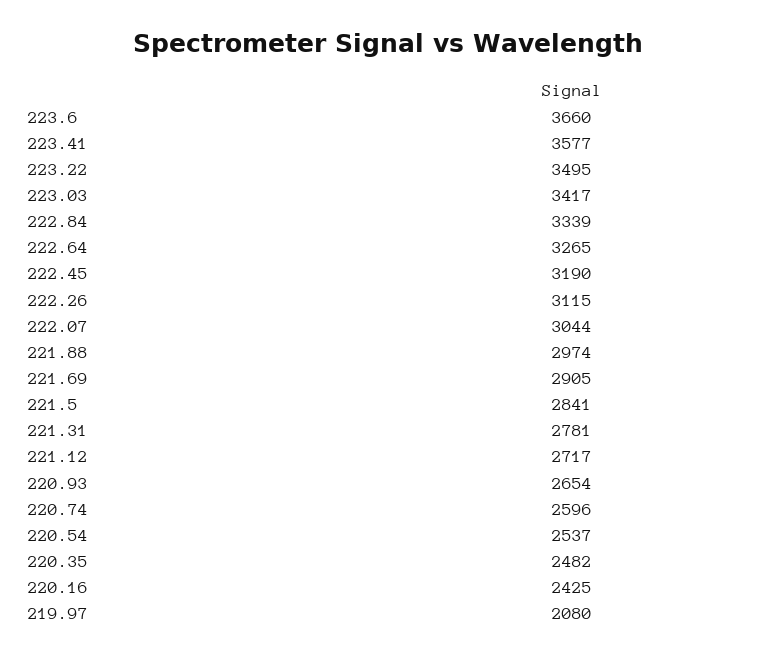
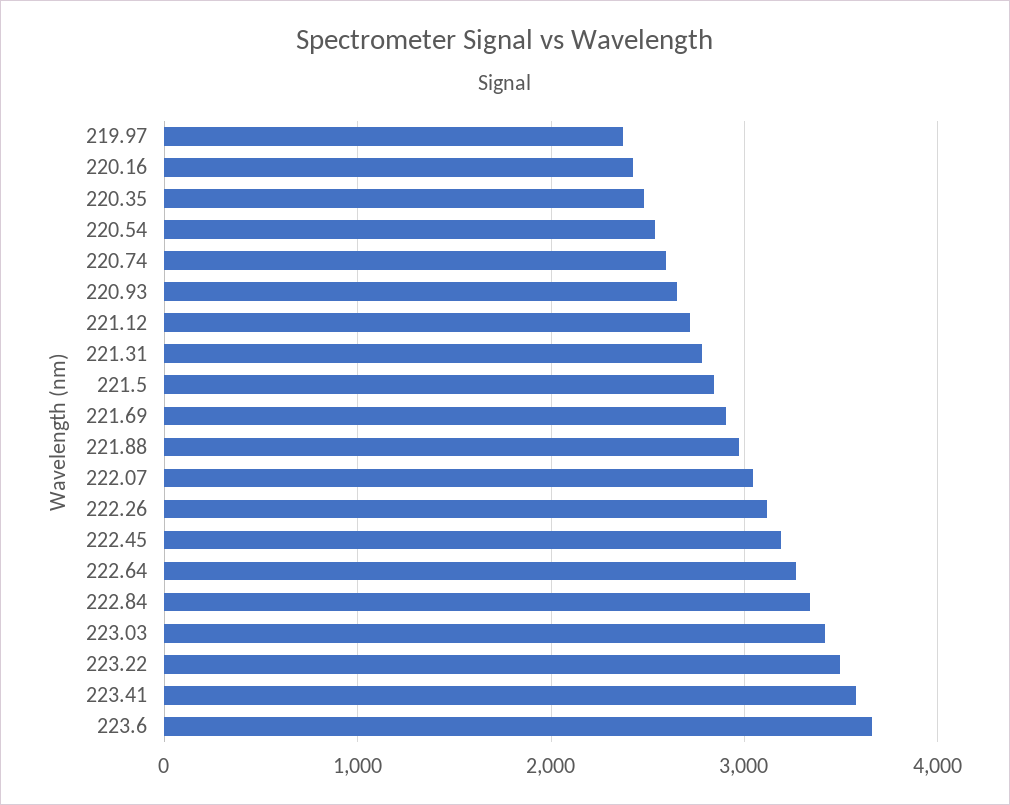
  {
    "223.6": 3660,
    "223.41": 3577,
    "223.22": 3495,
    "223.03": 3417,
    "222.84": 3339,
    "222.64": 3265,
    "222.45": 3190,
    "222.26": 3115,
    "222.07": 3044,
    "221.88": 2974,
    "221.69": 2905,
    "221.5": 2841,
    "221.31": 2781,
    "221.12": 2717,
    "220.93": 2654,
    "220.74": 2596,
    "220.54": 2537,
    "220.35": 2482,
    "220.16": 2425,
-   "219.97": 2080
+   "219.97": 2400
  }

